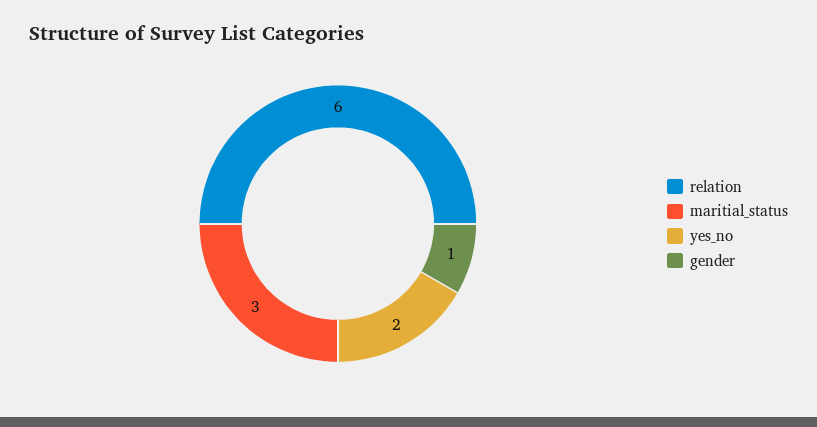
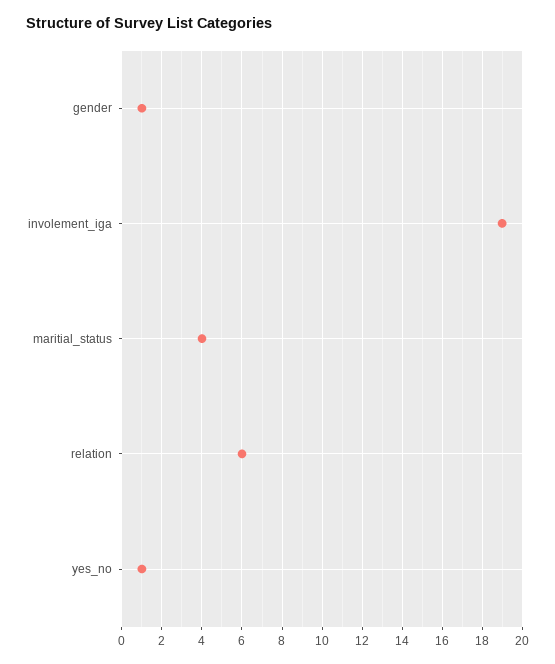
  {
    "relation": 6,
-   "maritial_status": 3,
+   "maritial_status": 4,
-   "yes_no": 2,
+   "yes_no": 1,
-   "gender": 1
+   "gender": 1,
+   "involement_iga": 19
  }

